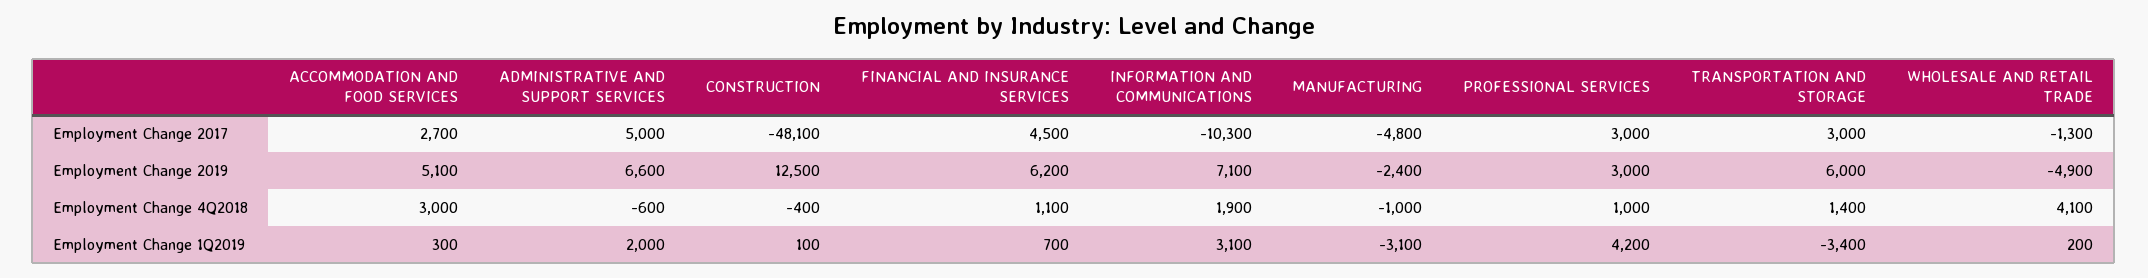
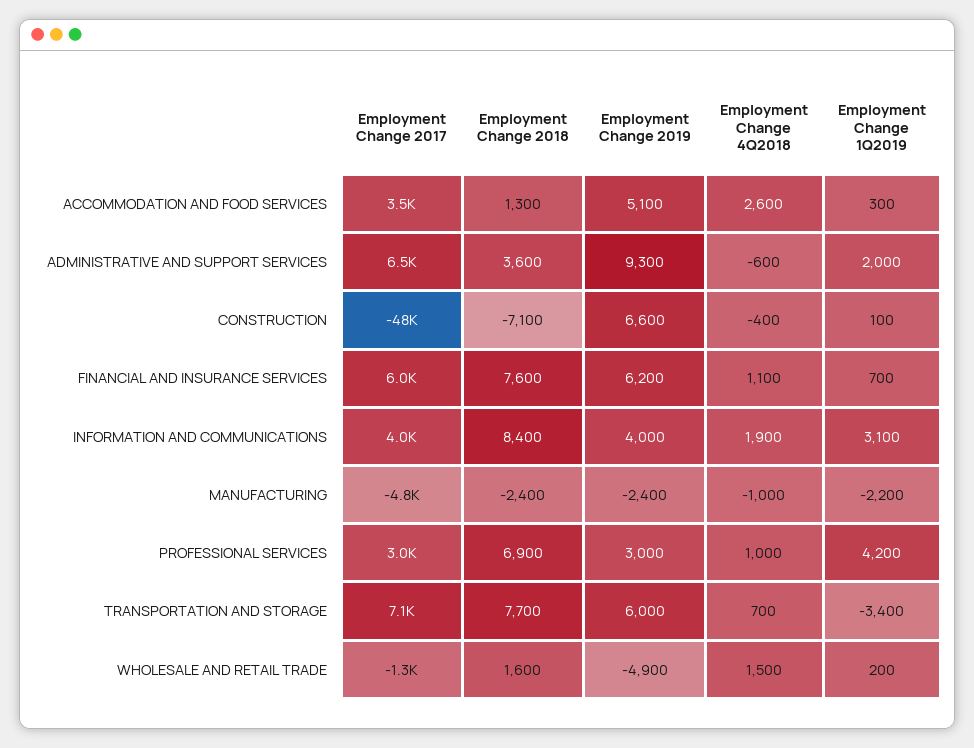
  {
    "ACCOMMODATION AND FOOD SERVICES": {
-     "Employment Change 2017": 2700,
+     "Employment Change 2017": 3500,
      "Employment Change 2019": 5100,
-     "Employment Change 4Q2018": 3000,
+     "Employment Change 4Q2018": 2600,
-     "Employment Change 1Q2019": 300
+     "Employment Change 1Q2019": 300,
+     "Employment Change 2018": 1300
    },
    "ADMINISTRATIVE AND SUPPORT SERVICES": {
-     "Employment Change 2017": 5000,
+     "Employment Change 2017": 6500,
-     "Employment Change 2019": 6600,
+     "Employment Change 2019": 9300,
      "Employment Change 4Q2018": -600,
-     "Employment Change 1Q2019": 2000
+     "Employment Change 1Q2019": 2000,
+     "Employment Change 2018": 3600
    },
    "CONSTRUCTION": {
      "Employment Change 2017": -48100,
-     "Employment Change 2019": 12500,
+     "Employment Change 2019": 6600,
      "Employment Change 4Q2018": -400,
-     "Employment Change 1Q2019": 100
+     "Employment Change 1Q2019": 100,
+     "Employment Change 2018": -7100
    },
    "FINANCIAL AND INSURANCE SERVICES": {
-     "Employment Change 2017": 4500,
+     "Employment Change 2017": 6000,
      "Employment Change 2019": 6200,
      "Employment Change 4Q2018": 1100,
-     "Employment Change 1Q2019": 700
+     "Employment Change 1Q2019": 700,
+     "Employment Change 2018": 7600
    },
    "INFORMATION AND COMMUNICATIONS": {
-     "Employment Change 2017": -10300,
+     "Employment Change 2017": 4000,
-     "Employment Change 2019": 7100,
+     "Employment Change 2019": 4000,
      "Employment Change 4Q2018": 1900,
-     "Employment Change 1Q2019": 3100
+     "Employment Change 1Q2019": 3100,
+     "Employment Change 2018": 8400
    },
    "MANUFACTURING": {
      "Employment Change 2017": -4800,
      "Employment Change 2019": -2400,
      "Employment Change 4Q2018": -1000,
-     "Employment Change 1Q2019": -3100
+     "Employment Change 1Q2019": -2200,
+     "Employment Change 2018": -2400
    },
    "PROFESSIONAL SERVICES": {
      "Employment Change 2017": 3000,
      "Employment Change 2019": 3000,
      "Employment Change 4Q2018": 1000,
-     "Employment Change 1Q2019": 4200
+     "Employment Change 1Q2019": 4200,
+     "Employment Change 2018": 6900
    },
    "TRANSPORTATION AND STORAGE": {
-     "Employment Change 2017": 3000,
+     "Employment Change 2017": 7100,
      "Employment Change 2019": 6000,
-     "Employment Change 4Q2018": 1400,
+     "Employment Change 4Q2018": 700,
-     "Employment Change 1Q2019": -3400
+     "Employment Change 1Q2019": -3400,
+     "Employment Change 2018": 7700
    },
    "WHOLESALE AND RETAIL TRADE": {
      "Employment Change 2017": -1300,
      "Employment Change 2019": -4900,
-     "Employment Change 4Q2018": 4100,
+     "Employment Change 4Q2018": 1500,
-     "Employment Change 1Q2019": 200
+     "Employment Change 1Q2019": 200,
+     "Employment Change 2018": 1600
    }
  }

